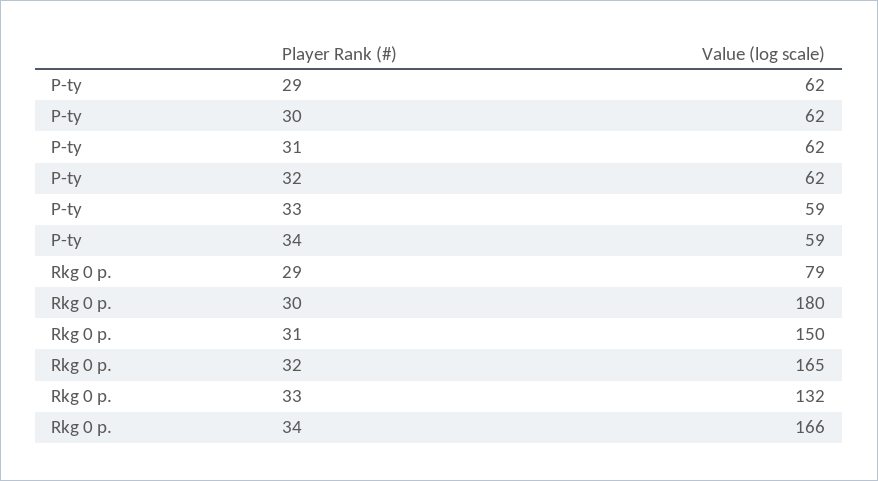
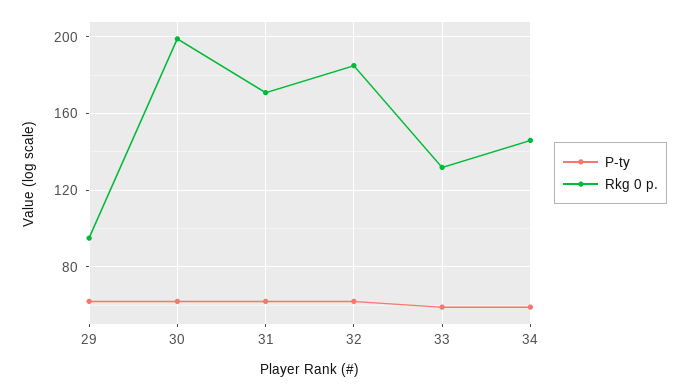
  {
    "P-ty": {
      "29": 62,
      "30": 62,
      "31": 62,
      "32": 62,
      "33": 59,
      "34": 59
    },
    "Rkg 0 p.": {
-     "29": 79,
+     "29": 95,
-     "30": 180,
+     "30": 200,
-     "31": 150,
+     "31": 170,
-     "32": 165,
+     "32": 185,
      "33": 132,
-     "34": 166
+     "34": 145
    }
  }

